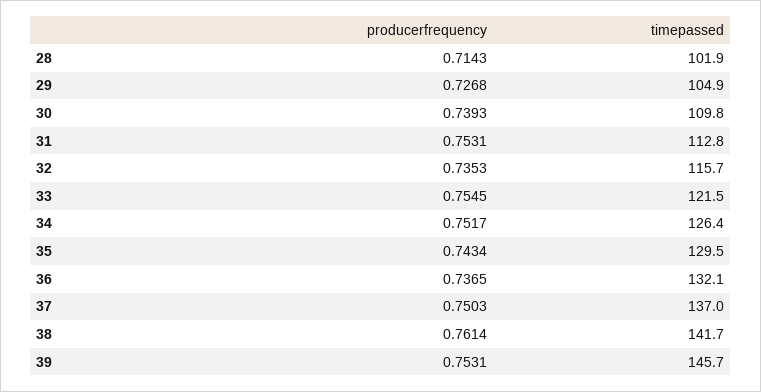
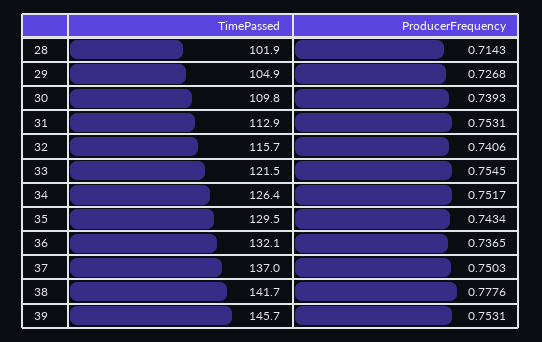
  {
    "producerfrequency": {
      "28": 0.7143,
      "29": 0.7268,
      "30": 0.7393,
      "31": 0.7531,
-     "32": 0.7353,
+     "32": 0.7406,
      "33": 0.7545,
      "34": 0.7517,
      "35": 0.7434,
      "36": 0.7365,
      "37": 0.7503,
-     "38": 0.7614,
+     "38": 0.7776,
      "39": 0.7531
    },
    "timepassed": {
      "28": 101.9,
      "29": 104.9,
      "30": 109.8,
-     "31": 112.8,
+     "31": 112.9,
      "32": 115.7,
      "33": 121.5,
      "34": 126.4,
      "35": 129.5,
      "36": 132.1,
      "37": 137,
      "38": 141.7,
      "39": 145.7
    }
  }

